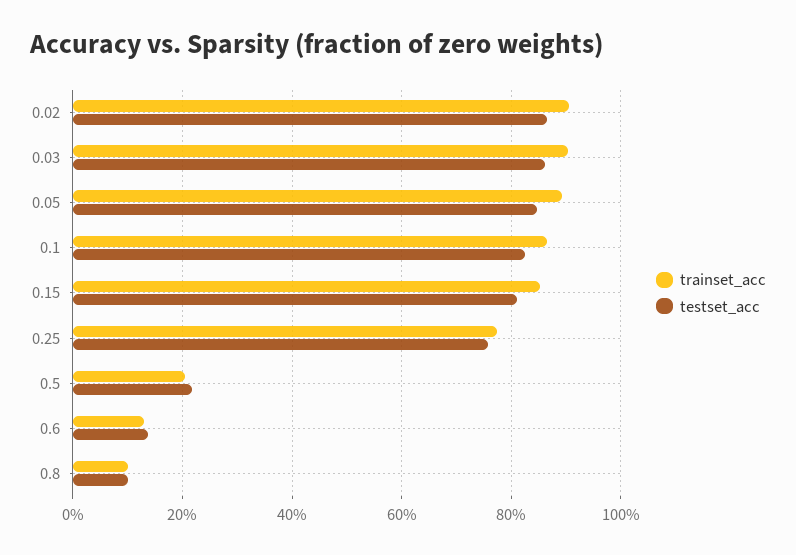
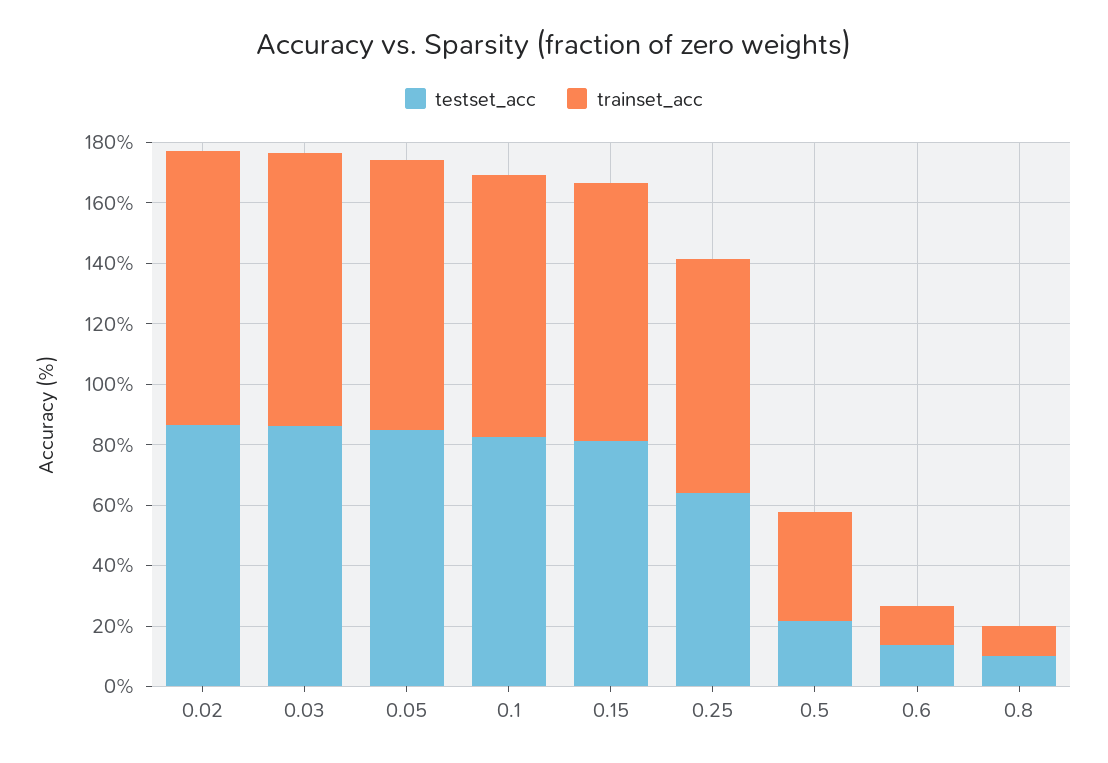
  {
    "trainset_acc": {
      "0.02": 90,
      "0.03": 90,
      "0.05": 90,
      "0.1": 86,
      "0.15": 86,
      "0.25": 78,
-     "0.5": 20,
+     "0.5": 35,
      "0.6": 12,
      "0.8": 10
    },
    "testset_acc": {
      "0.02": 86,
      "0.03": 86,
      "0.05": 84,
      "0.1": 82,
      "0.15": 82,
-     "0.25": 76,
+     "0.25": 65,
      "0.5": 22,
      "0.6": 14,
      "0.8": 10
    }
  }

